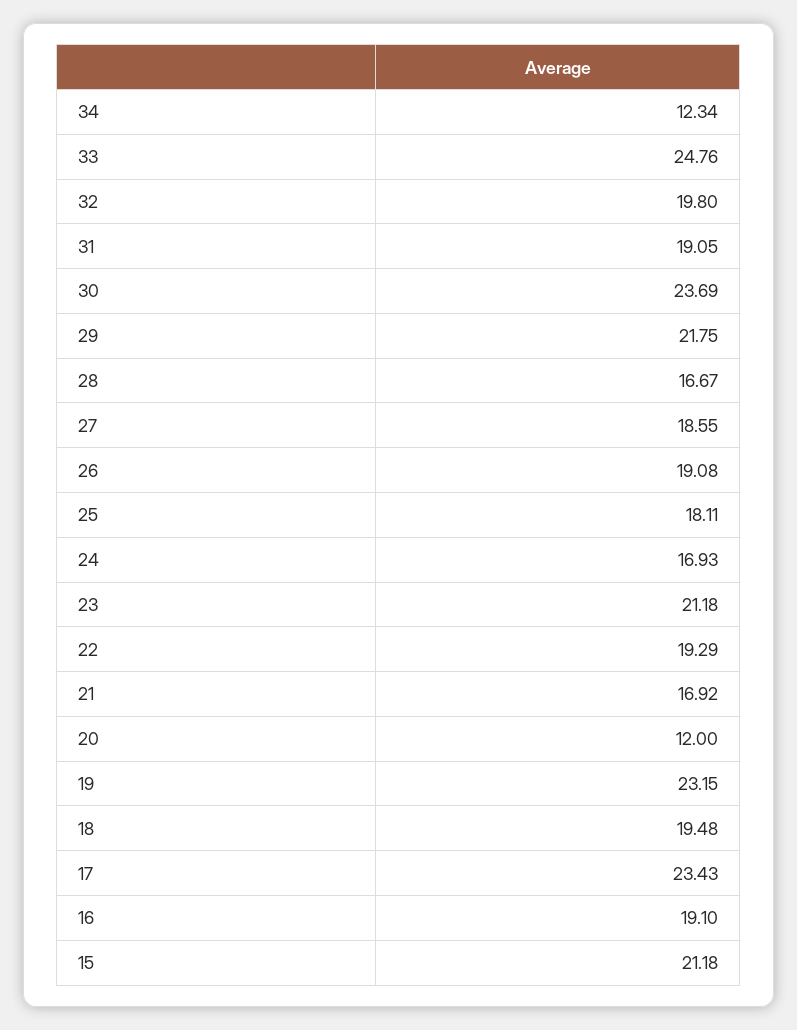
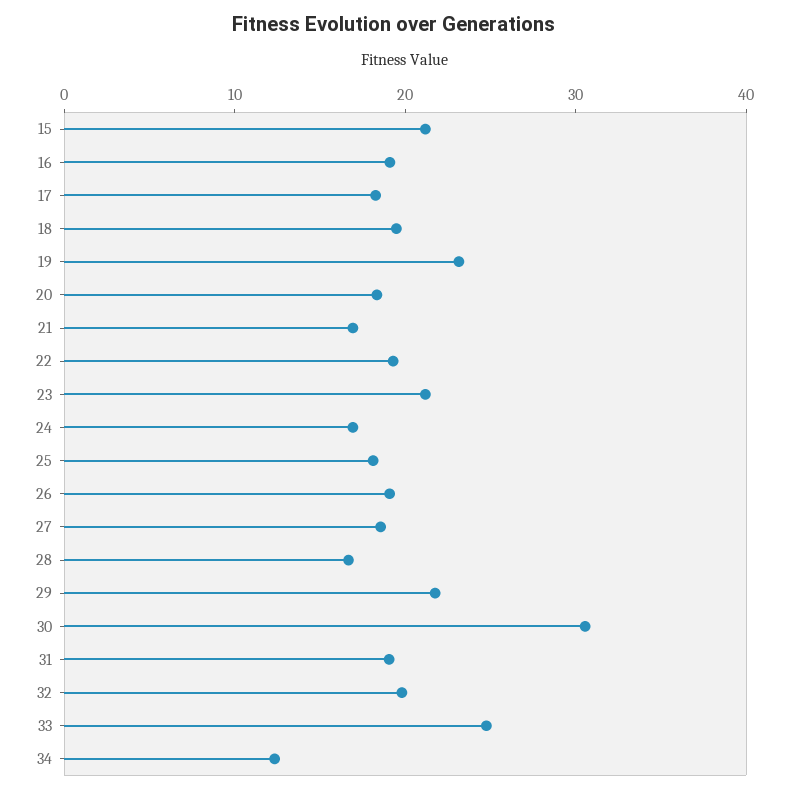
  {
    "34": 12.34,
    "33": 24.76,
    "32": 19.8,
    "31": 19.05,
-   "30": 23.69,
+   "30": 30,
    "29": 21.75,
    "28": 16.67,
    "27": 18.55,
    "26": 19.08,
    "25": 18.11,
    "24": 16.93,
    "23": 21.18,
    "22": 19.29,
    "21": 16.92,
-   "20": 12,
+   "20": 18,
    "19": 23.15,
    "18": 19.48,
-   "17": 23.43,
+   "17": 18,
    "16": 19.1,
    "15": 21.18
  }

